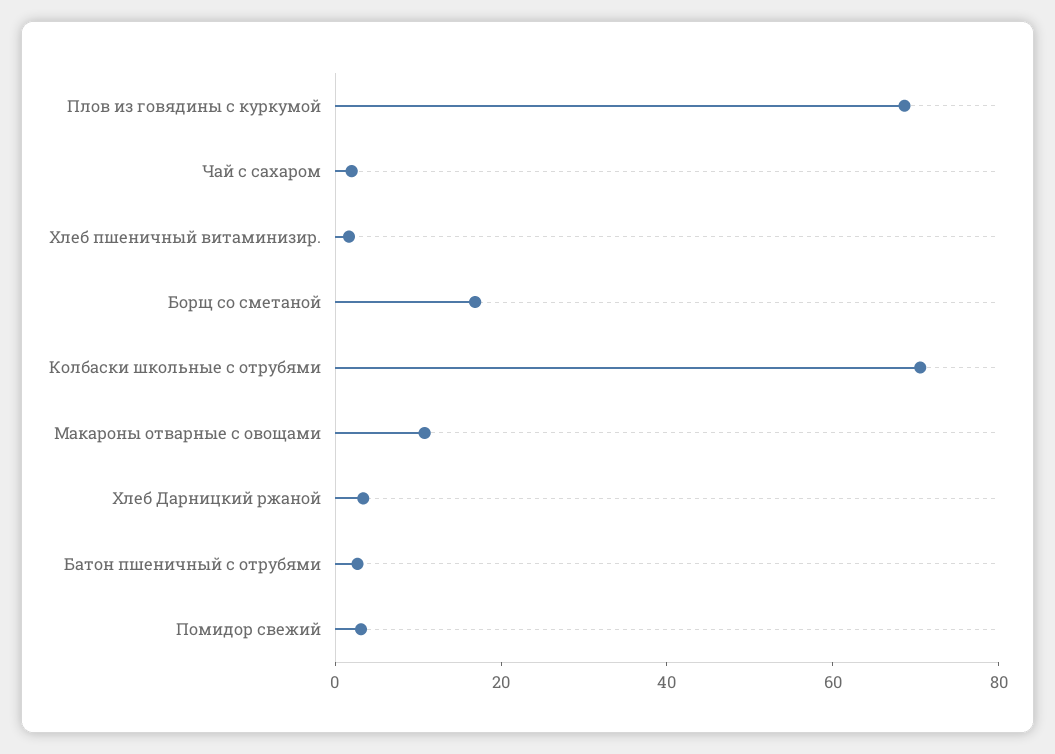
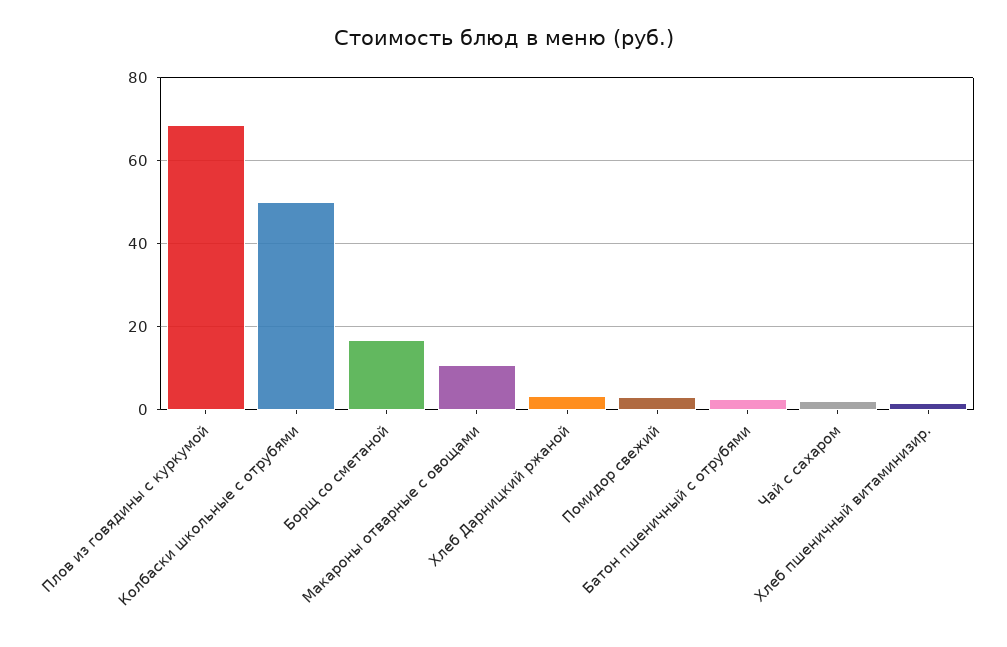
  {
    "Плов из говядины с куркумой": 68,
    "Чай с сахаром": 2,
    "Хлеб пшеничный витаминизир.": 2,
    "Борщ со сметаной": 16,
-   "Колбаски школьные с отрубями": 70,
+   "Колбаски школьные с отрубями": 50,
    "Макароны отварные с овощами": 10,
    "Хлеб Дарницкий ржаной": 4,
    "Батон пшеничный с отрубями": 2,
    "Помидор свежий": 4
  }

